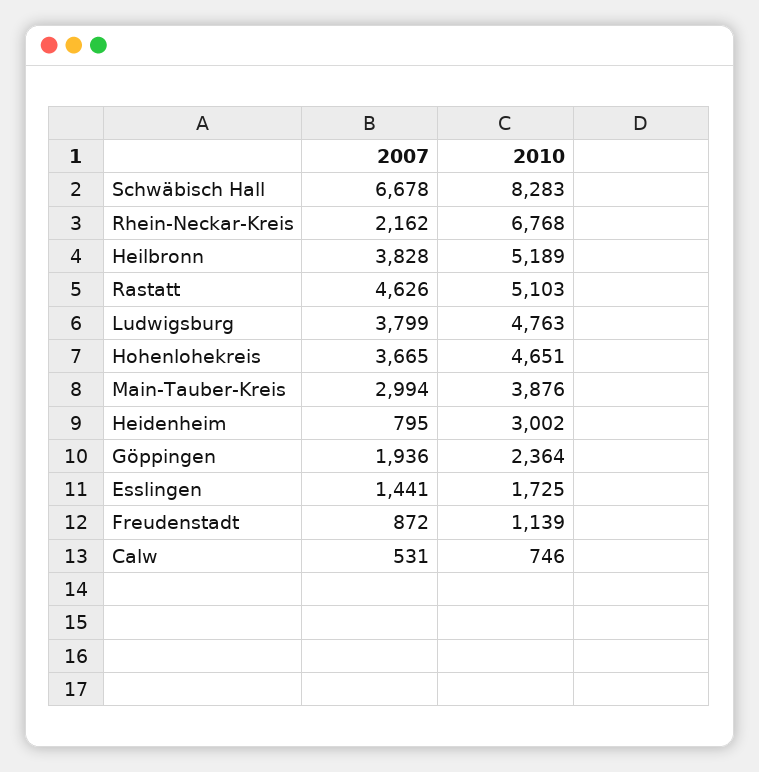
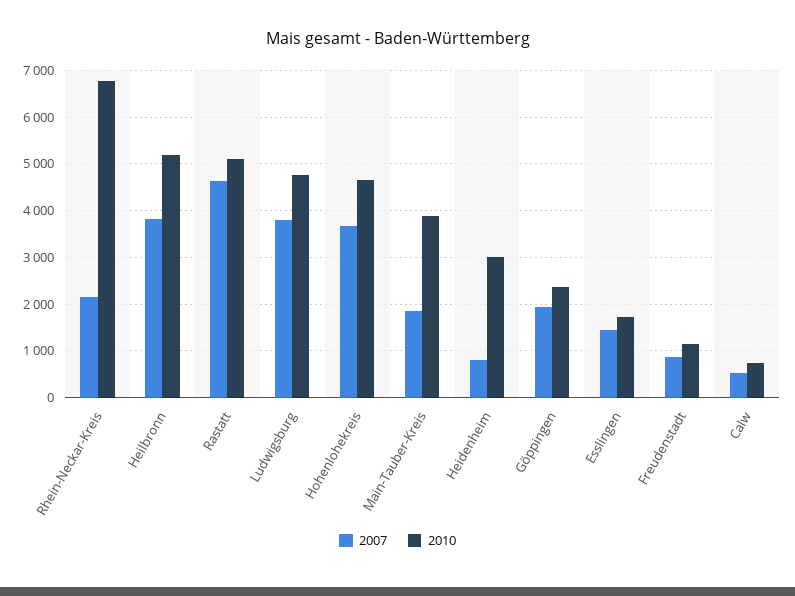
  {
    "2007": {
-     "Schwäbisch Hall": 6678,
      "Rhein-Neckar-Kreis": 2162,
      "Heilbronn": 3828,
      "Rastatt": 4626,
      "Ludwigsburg": 3799,
      "Hohenlohekreis": 3665,
-     "Main-Tauber-Kreis": 2994,
+     "Main-Tauber-Kreis": 1800,
      "Heidenheim": 795,
      "Göppingen": 1936,
      "Esslingen": 1441,
      "Freudenstadt": 872,
      "Calw": 531
    },
    "2010": {
-     "Schwäbisch Hall": 8283,
      "Rhein-Neckar-Kreis": 6768,
      "Heilbronn": 5189,
      "Rastatt": 5103,
      "Ludwigsburg": 4763,
      "Hohenlohekreis": 4651,
      "Main-Tauber-Kreis": 3876,
      "Heidenheim": 3002,
      "Göppingen": 2364,
      "Esslingen": 1725,
      "Freudenstadt": 1139,
      "Calw": 746
    }
  }

